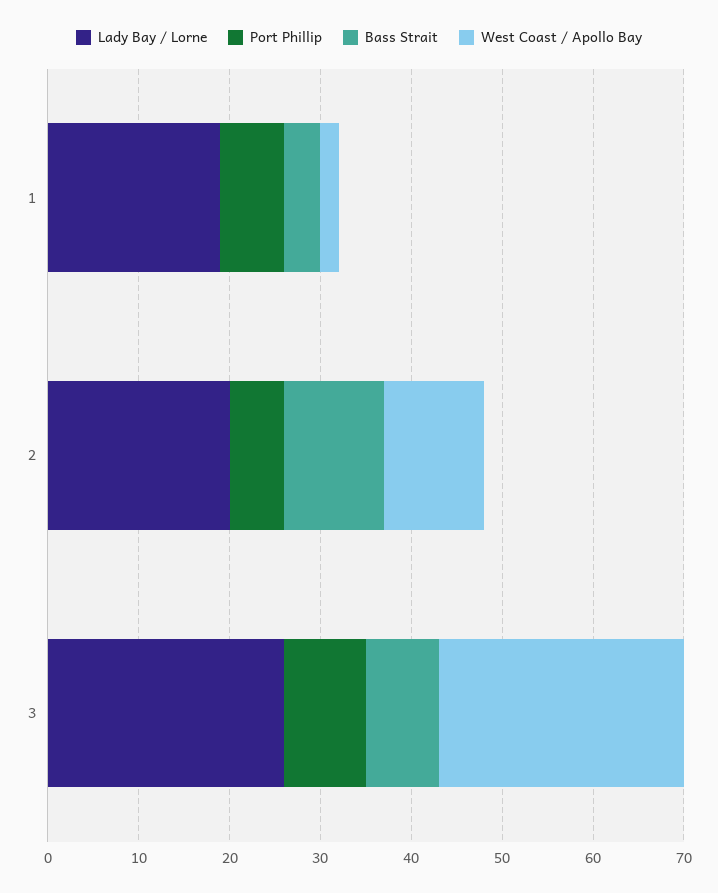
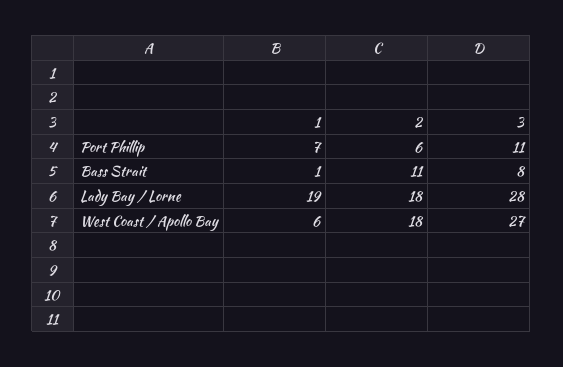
  {
    "Lady Bay / Lorne": {
      "1": 19,
-     "2": 20,
+     "2": 18,
-     "3": 26
+     "3": 28
    },
    "Port Phillip": {
      "1": 7,
      "2": 6,
-     "3": 9
+     "3": 11
    },
    "Bass Strait": {
-     "1": 4,
+     "1": 1,
      "2": 11,
      "3": 8
    },
    "West Coast / Apollo Bay": {
-     "1": 2,
+     "1": 6,
-     "2": 11,
+     "2": 18,
      "3": 27
    }
  }

